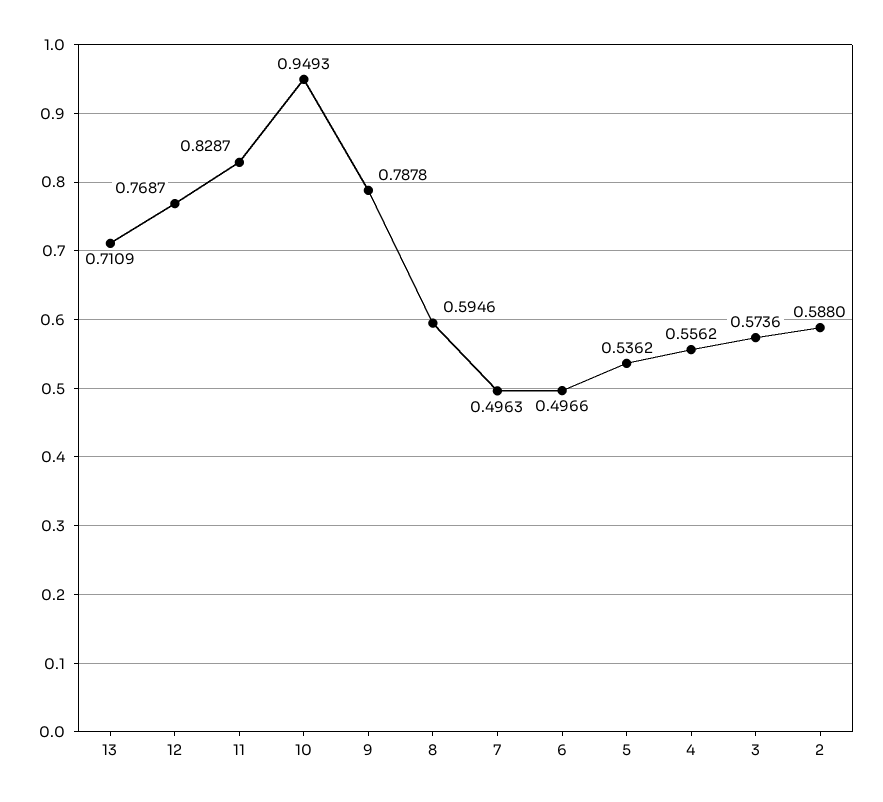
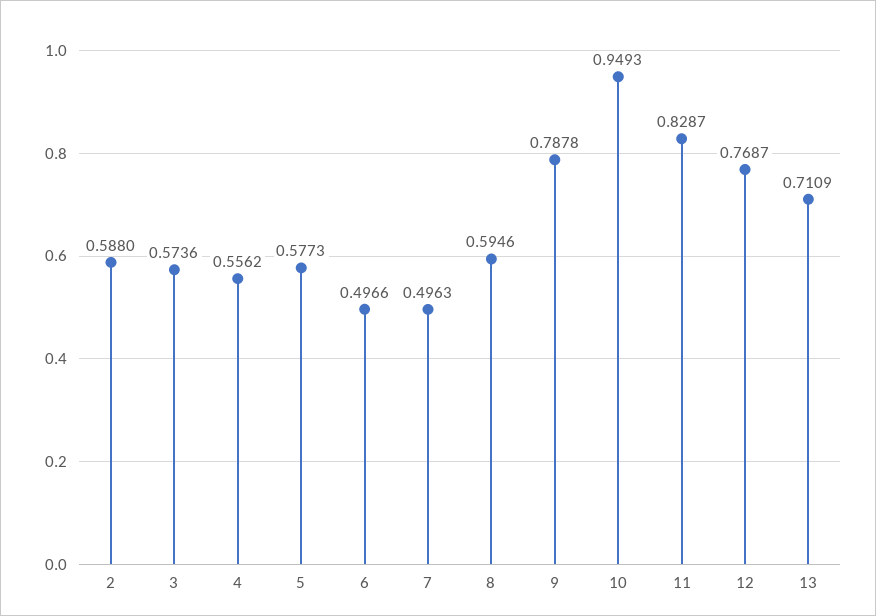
  {
    "13": 0.7109,
    "12": 0.7687,
    "11": 0.8287,
    "10": 0.9493,
    "9": 0.7878,
    "8": 0.5946,
    "7": 0.4963,
    "6": 0.4966,
-   "5": 0.5362,
+   "5": 0.5773,
    "4": 0.5562,
    "3": 0.5736,
    "2": 0.588
  }

